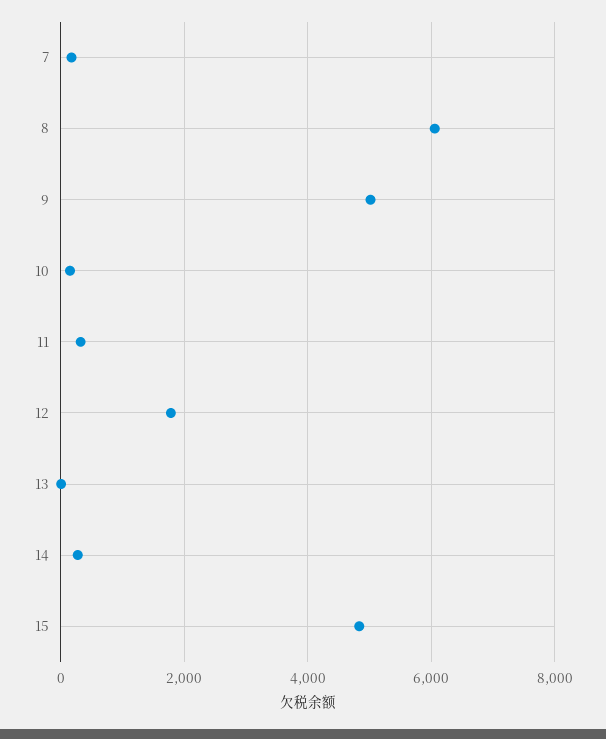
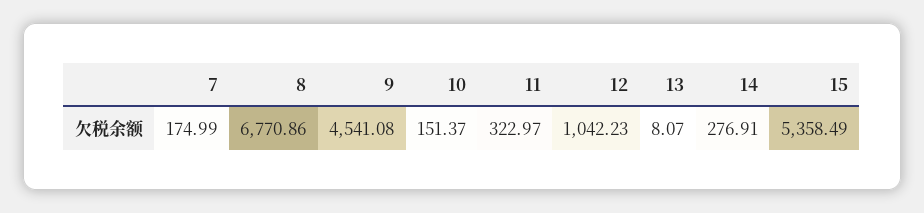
  {
    "7": 174.99,
-   "8": 6000,
+   "8": 6770.86,
-   "9": 5000,
+   "9": 4541.08,
    "10": 151.37,
    "11": 322.97,
-   "12": 1800,
+   "12": 1042.23,
    "13": 8.07,
    "14": 276.91,
-   "15": 4800
+   "15": 5358.49
  }

